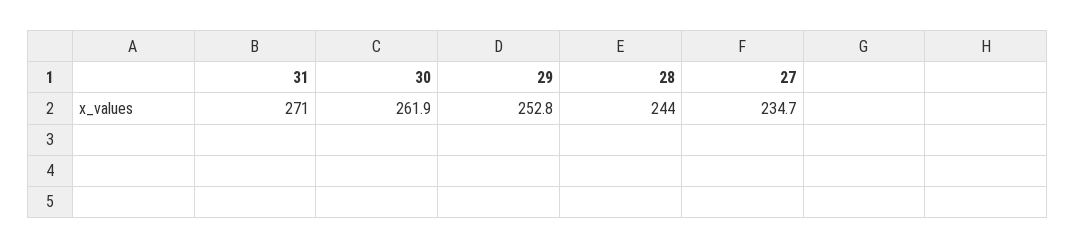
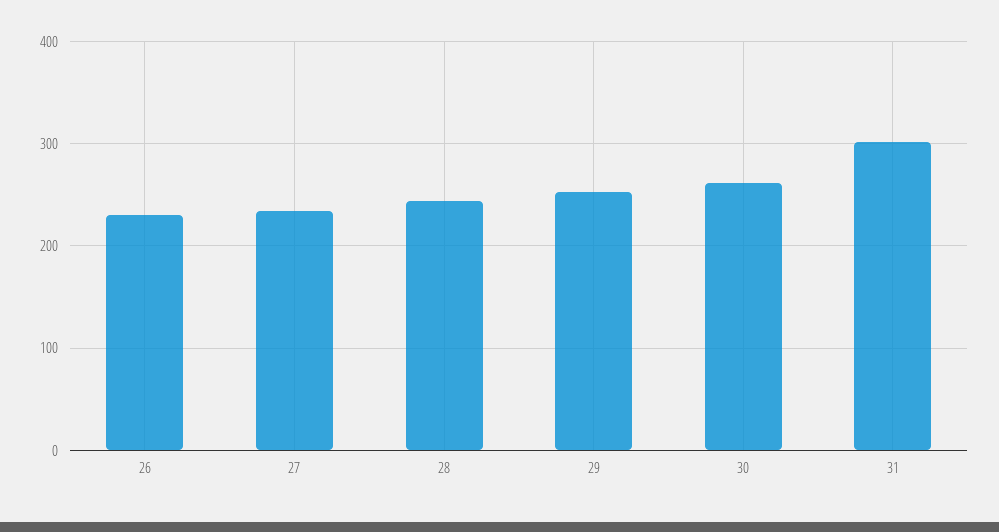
  {
-   "31": 271,
+   "31": 300,
    "30": 261.9,
    "29": 252.8,
    "28": 244,
-   "27": 234.7
+   "27": 234.7,
+   "26": 230
  }

